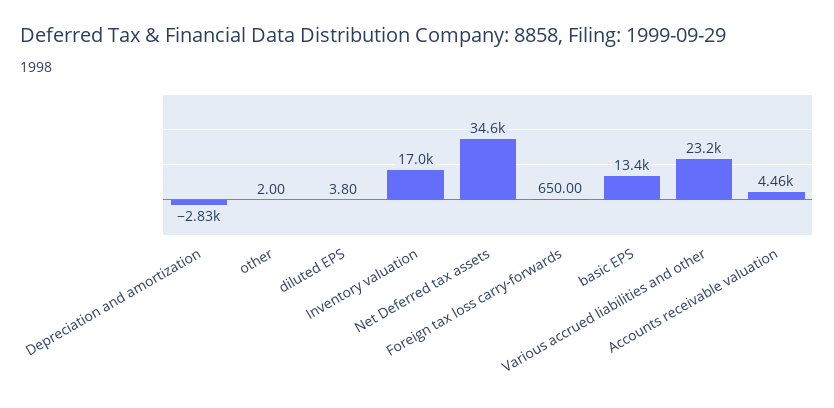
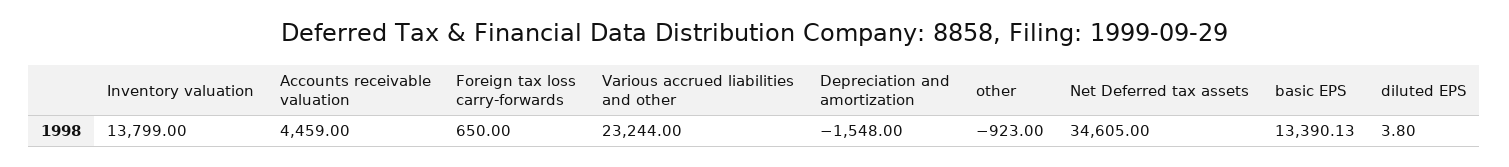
  {
-   "Depreciation and amortization": -2830,
+   "Depreciation and amortization": -1548,
-   "other": 2,
+   "other": -923,
    "diluted EPS": 3.8,
-   "Inventory valuation": 17000,
+   "Inventory valuation": 13799,
    "Net Deferred tax assets": 34605,
    "Foreign tax loss carry-forwards": 650,
    "basic EPS": 13390.13,
    "Various accrued liabilities and other": 23244,
    "Accounts receivable valuation": 4459
  }

